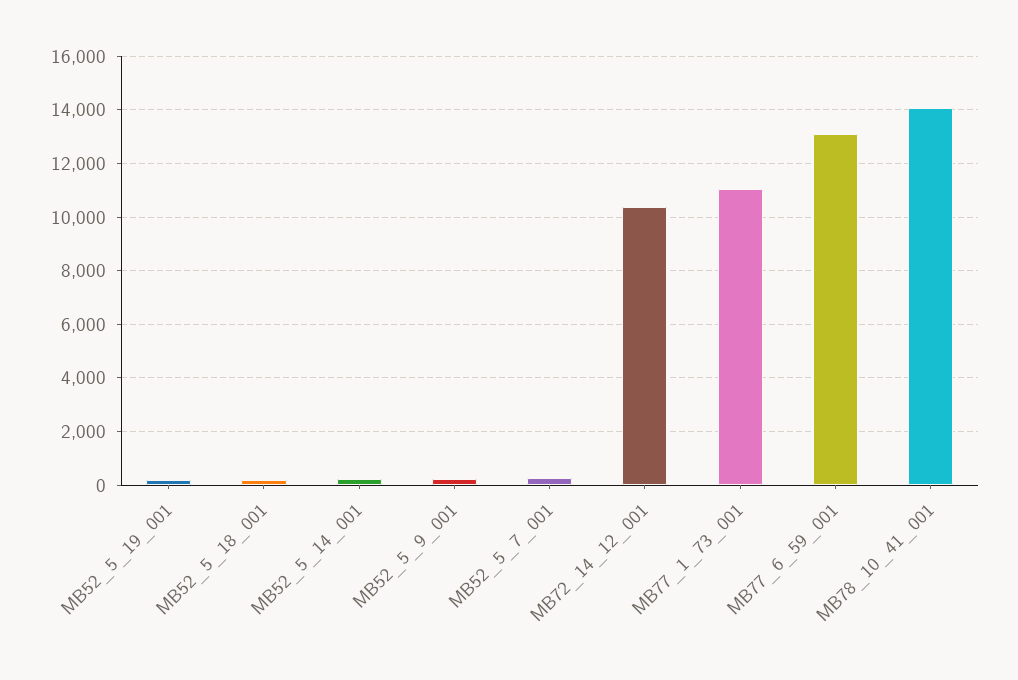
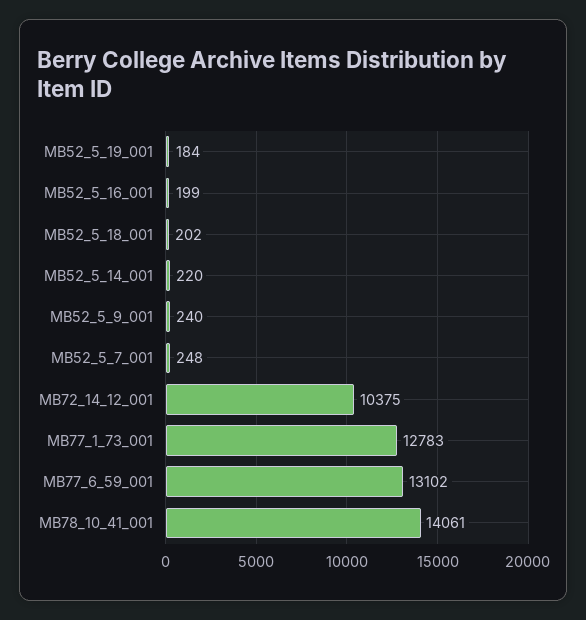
  {
    "MB52_5_19_001": 184,
    "MB52_5_18_001": 202,
    "MB52_5_14_001": 220,
    "MB52_5_9_001": 240,
    "MB52_5_7_001": 248,
    "MB72_14_12_001": 10375,
-   "MB77_1_73_001": 11000,
+   "MB77_1_73_001": 12783,
    "MB77_6_59_001": 13102,
-   "MB78_10_41_001": 14061
+   "MB78_10_41_001": 14061,
+   "MB52_5_16_001": 199
  }

